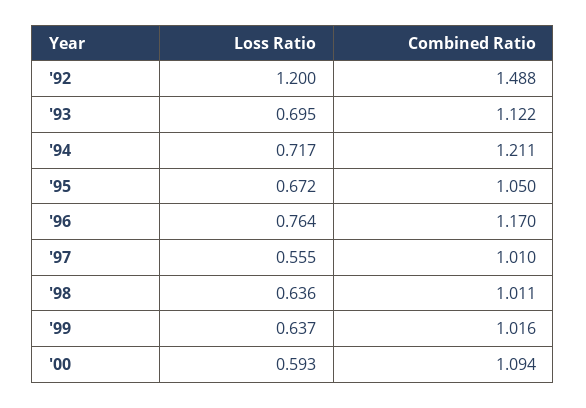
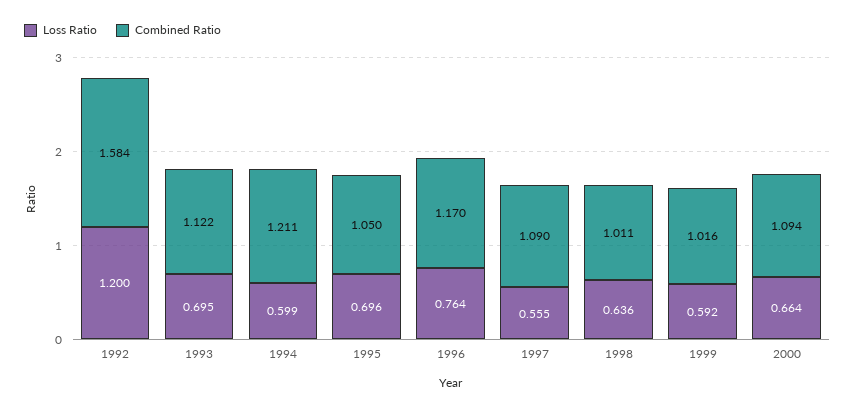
  {
    "Loss Ratio": {
      "'92": 1.2,
      "'93": 0.695,
-     "'94": 0.717,
+     "'94": 0.599,
-     "'95": 0.672,
+     "'95": 0.696,
      "'96": 0.764,
      "'97": 0.555,
      "'98": 0.636,
-     "'99": 0.637,
+     "'99": 0.592,
-     "'00": 0.593
+     "'00": 0.664
    },
    "Combined Ratio": {
-     "'92": 1.488,
+     "'92": 1.584,
      "'93": 1.122,
      "'94": 1.211,
      "'95": 1.05,
      "'96": 1.17,
-     "'97": 1.01,
+     "'97": 1.09,
      "'98": 1.011,
      "'99": 1.016,
      "'00": 1.094
    }
  }

